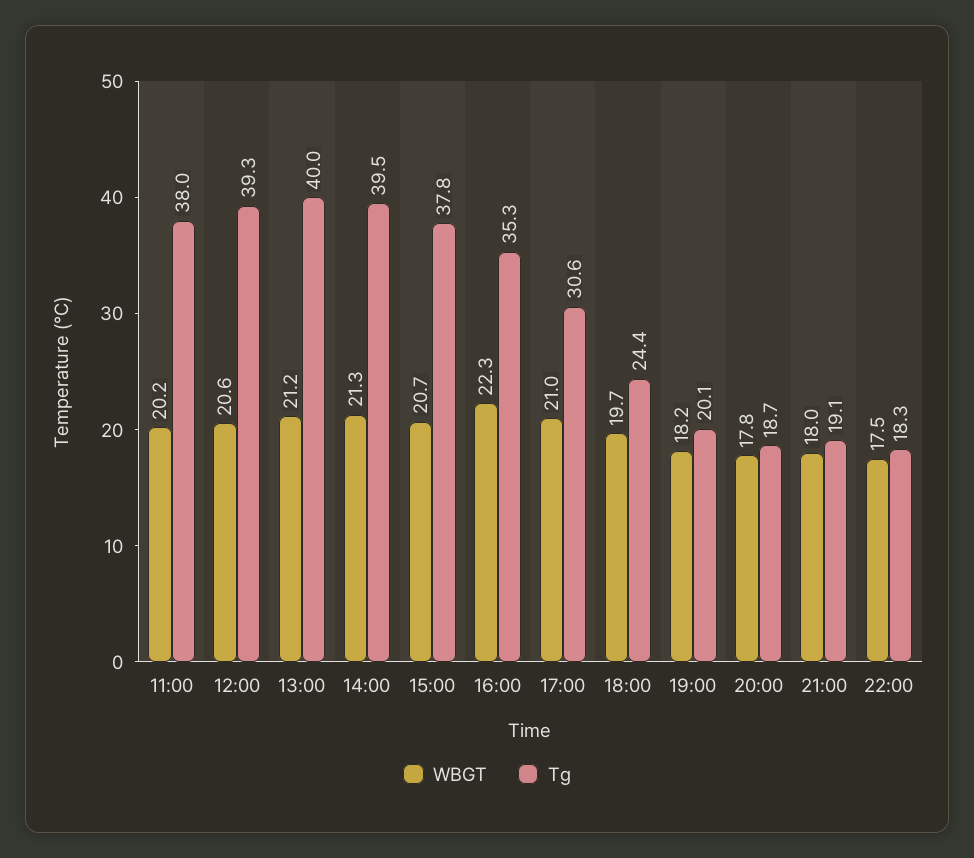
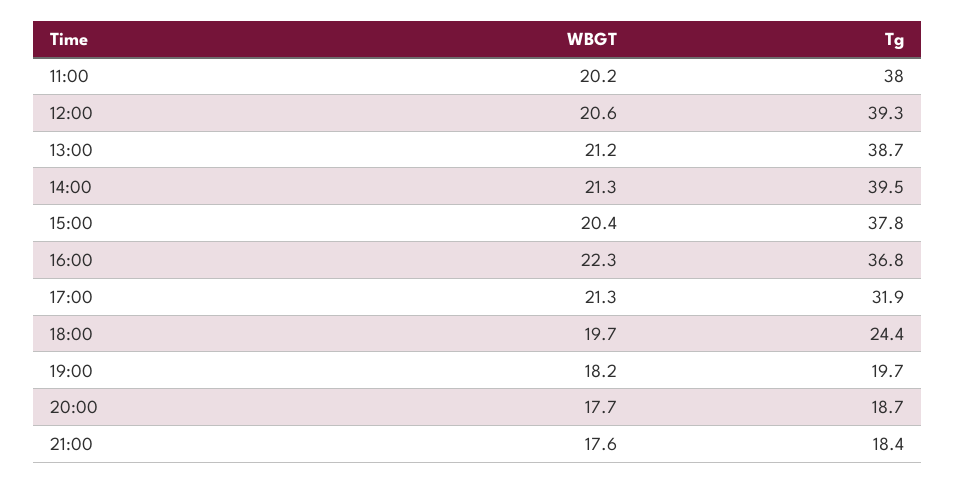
  {
    "WBGT": {
      "11:00": 20.2,
      "12:00": 20.6,
      "13:00": 21.2,
      "14:00": 21.3,
-     "15:00": 20.7,
+     "15:00": 20.4,
      "16:00": 22.3,
-     "17:00": 21,
+     "17:00": 21.3,
      "18:00": 19.7,
      "19:00": 18.2,
-     "20:00": 17.8,
+     "20:00": 17.7,
-     "21:00": 18,
+     "21:00": 17.6
-     "22:00": 17.5
    },
    "Tg": {
      "11:00": 38,
      "12:00": 39.3,
-     "13:00": 40,
+     "13:00": 38.7,
      "14:00": 39.5,
      "15:00": 37.8,
-     "16:00": 35.3,
+     "16:00": 36.8,
-     "17:00": 30.6,
+     "17:00": 31.9,
      "18:00": 24.4,
-     "19:00": 20.1,
+     "19:00": 19.7,
      "20:00": 18.7,
-     "21:00": 19.1,
+     "21:00": 18.4
-     "22:00": 18.3
    }
  }

